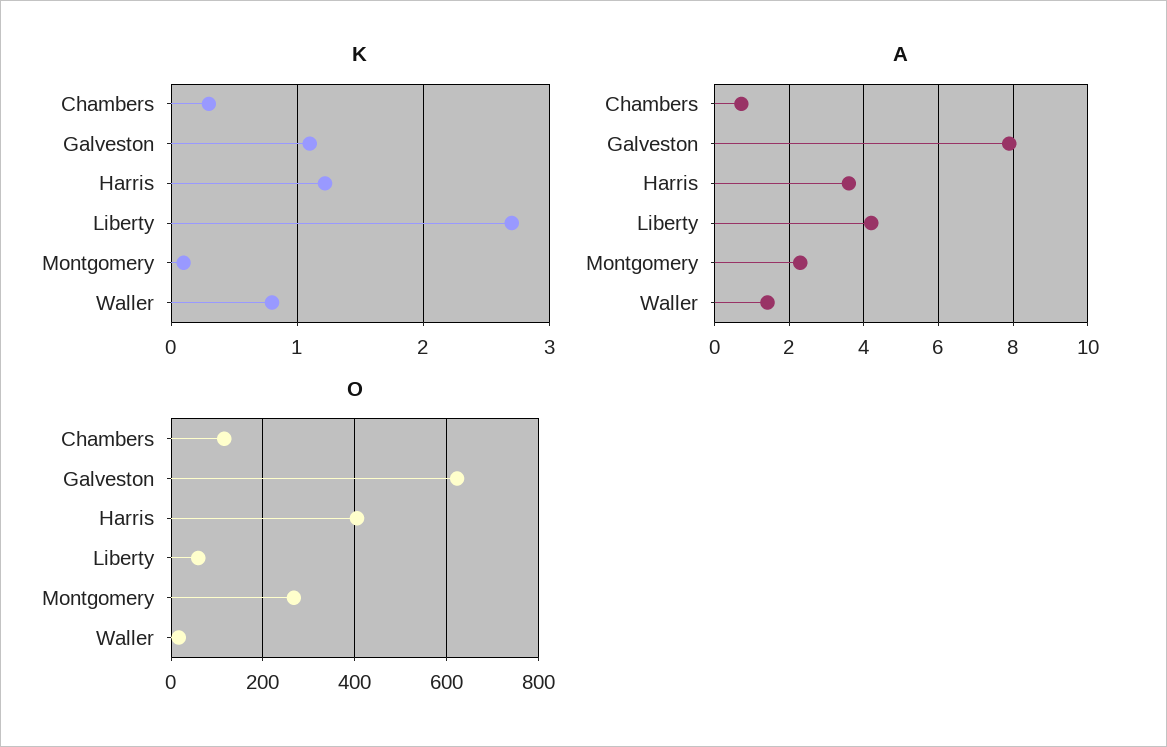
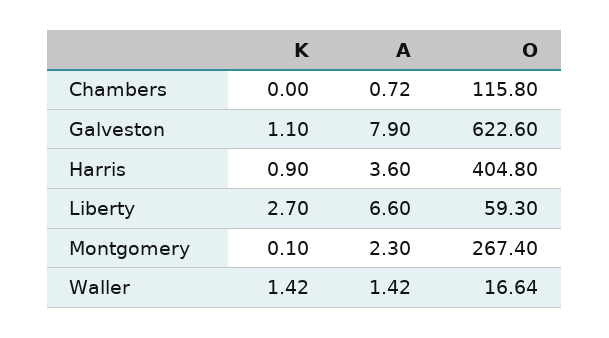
  {
    "K": {
-     "Chambers": 0.3,
+     "Chambers": 0,
      "Galveston": 1.1,
-     "Harris": 1.2,
+     "Harris": 0.9,
      "Liberty": 2.7,
      "Montgomery": 0.1,
-     "Waller": 0.8
+     "Waller": 1.42
    },
    "A": {
      "Chambers": 0.72,
      "Galveston": 7.9,
      "Harris": 3.6,
-     "Liberty": 4.2,
+     "Liberty": 6.6,
      "Montgomery": 2.3,
      "Waller": 1.42
    },
    "O": {
      "Chambers": 115.8,
      "Galveston": 622.6,
      "Harris": 404.8,
      "Liberty": 59.3,
      "Montgomery": 267.4,
      "Waller": 16.64
    }
  }

